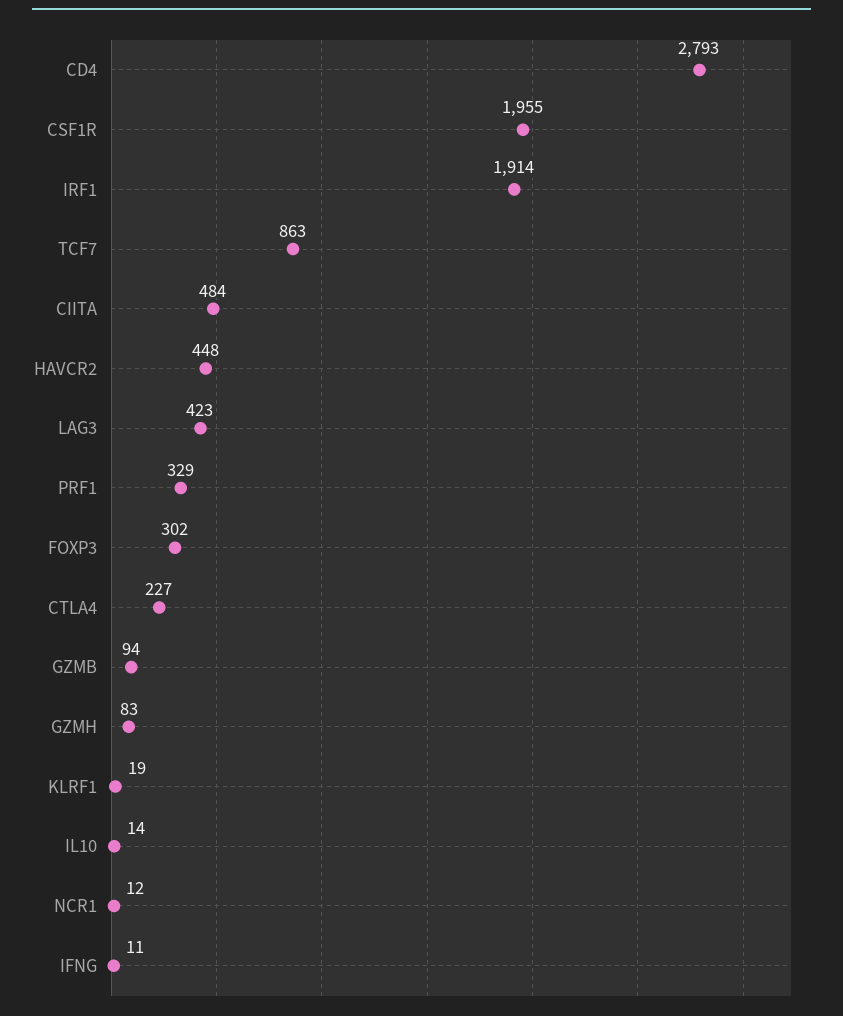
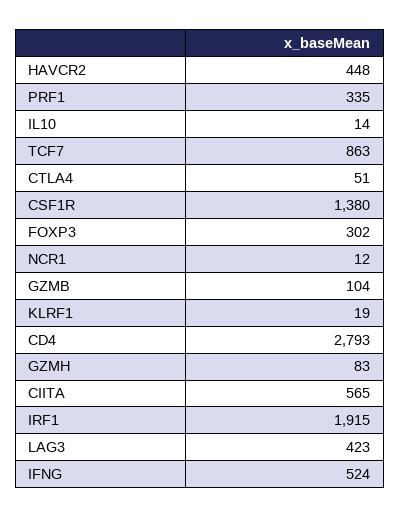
  {
    "CD4": 2793,
-   "CSF1R": 1955,
+   "CSF1R": 1380,
-   "IRF1": 1914,
+   "IRF1": 1915,
    "TCF7": 863,
-   "CIITA": 484,
+   "CIITA": 565,
    "HAVCR2": 448,
    "LAG3": 423,
-   "PRF1": 329,
+   "PRF1": 335,
    "FOXP3": 302,
-   "CTLA4": 227,
+   "CTLA4": 51,
-   "GZMB": 94,
+   "GZMB": 104,
    "GZMH": 83,
    "KLRF1": 19,
    "IL10": 14,
    "NCR1": 12,
-   "IFNG": 11
+   "IFNG": 524
  }

